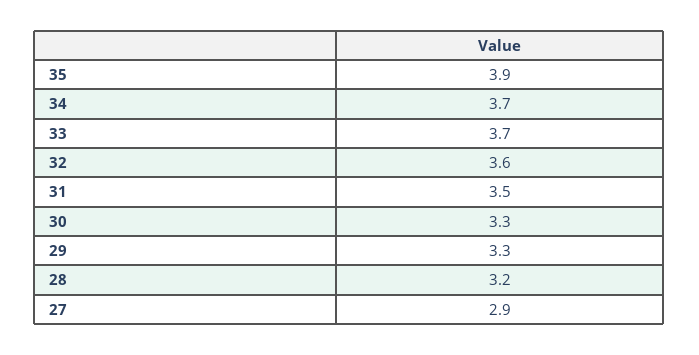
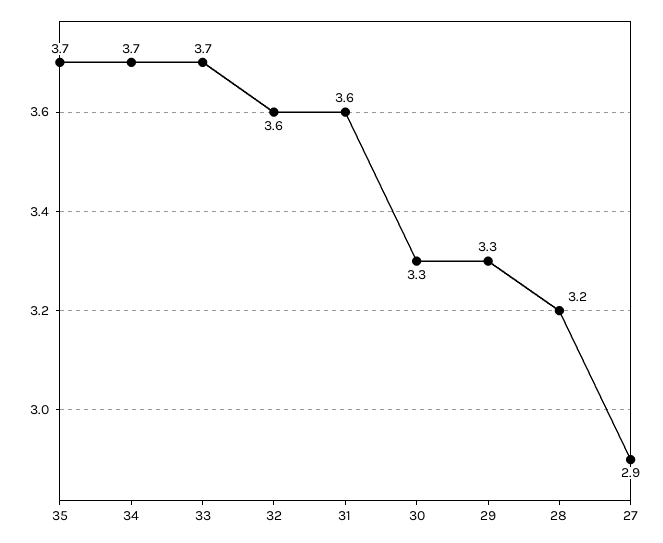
  {
-   "35": 3.9,
+   "35": 3.7,
    "34": 3.7,
    "33": 3.7,
    "32": 3.6,
-   "31": 3.5,
+   "31": 3.6,
    "30": 3.3,
    "29": 3.3,
    "28": 3.2,
    "27": 2.9
  }

